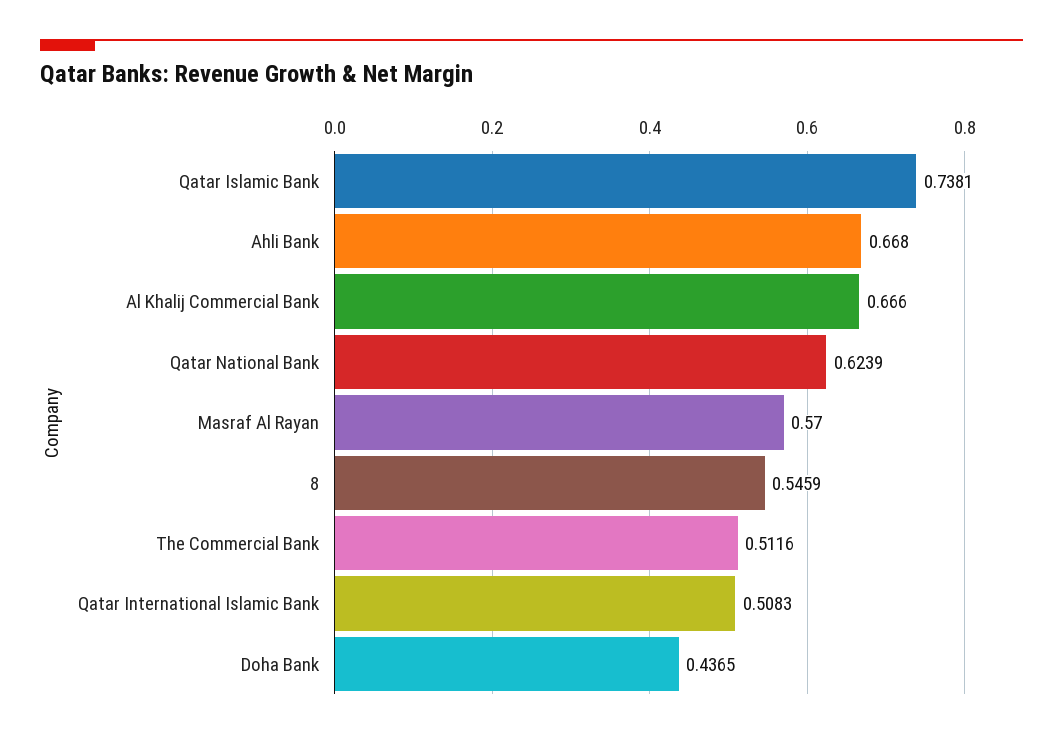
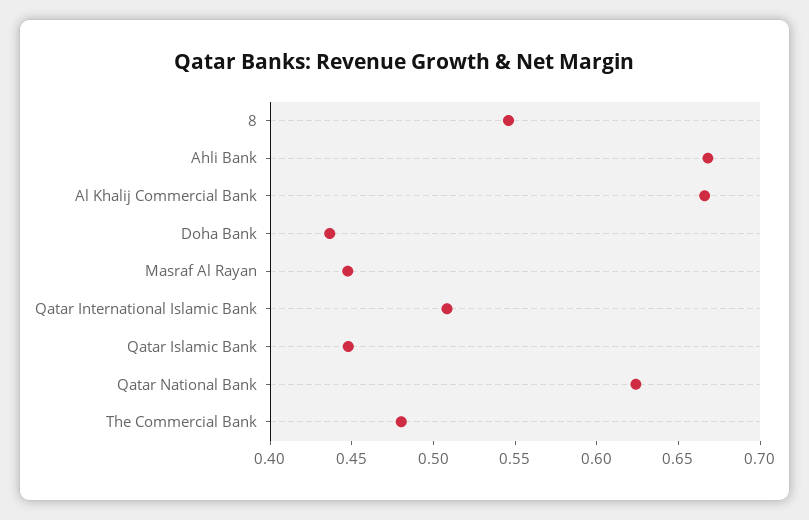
  {
-   "Qatar Islamic Bank": 0.7381,
+   "Qatar Islamic Bank": 0.45,
    "Ahli Bank": 0.668,
    "Al Khalij Commercial Bank": 0.666,
    "Qatar National Bank": 0.6239,
-   "Masraf Al Rayan": 0.57,
+   "Masraf Al Rayan": 0.45,
    "8": 0.5459,
-   "The Commercial Bank": 0.5116,
+   "The Commercial Bank": 0.48,
    "Qatar International Islamic Bank": 0.5083,
    "Doha Bank": 0.4365
  }

